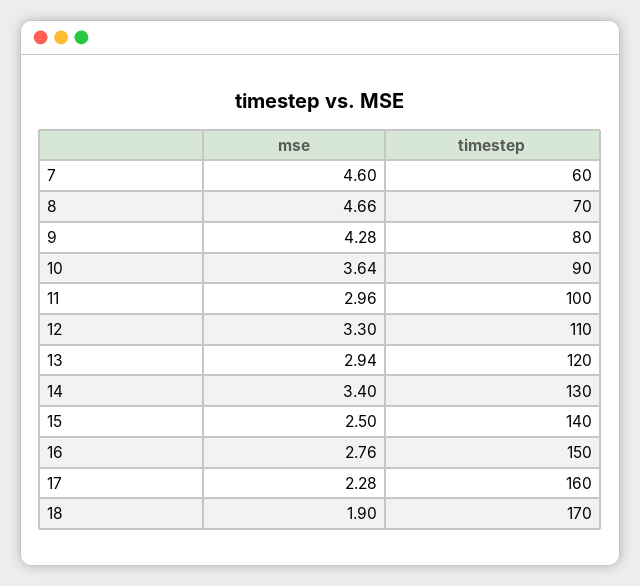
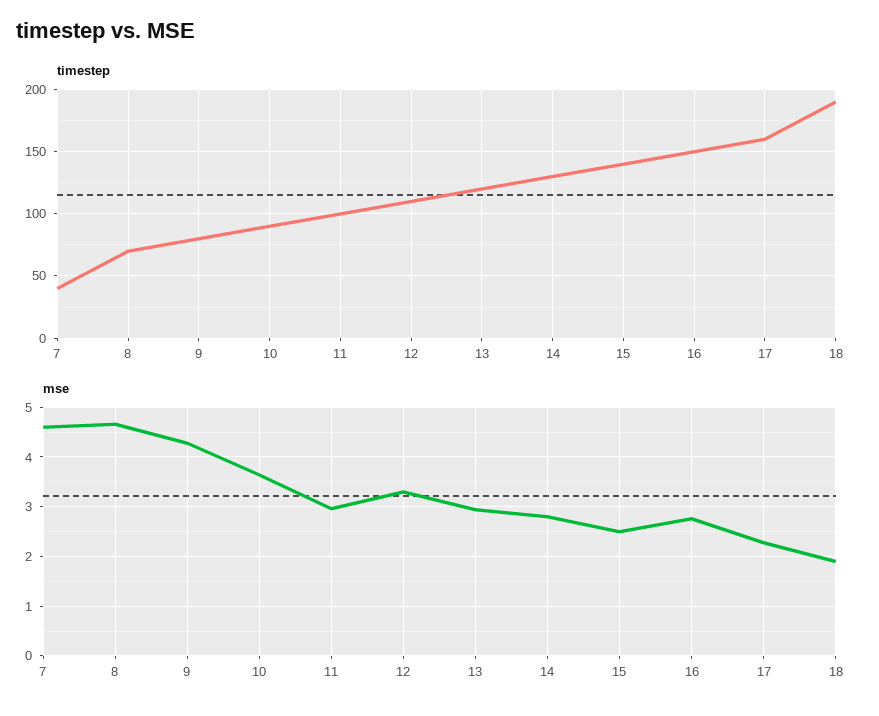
  {
    "mse": {
      "7": 4.6,
      "8": 4.66,
      "9": 4.28,
      "10": 3.64,
      "11": 2.96,
      "12": 3.3,
      "13": 2.94,
-     "14": 3.4,
+     "14": 2.8,
      "15": 2.5,
      "16": 2.76,
      "17": 2.28,
      "18": 1.9
    },
    "timestep": {
-     "7": 60,
+     "7": 40,
      "8": 70,
      "9": 80,
      "10": 90,
      "11": 100,
      "12": 110,
      "13": 120,
      "14": 130,
      "15": 140,
      "16": 150,
      "17": 160,
-     "18": 170
+     "18": 190
    }
  }

